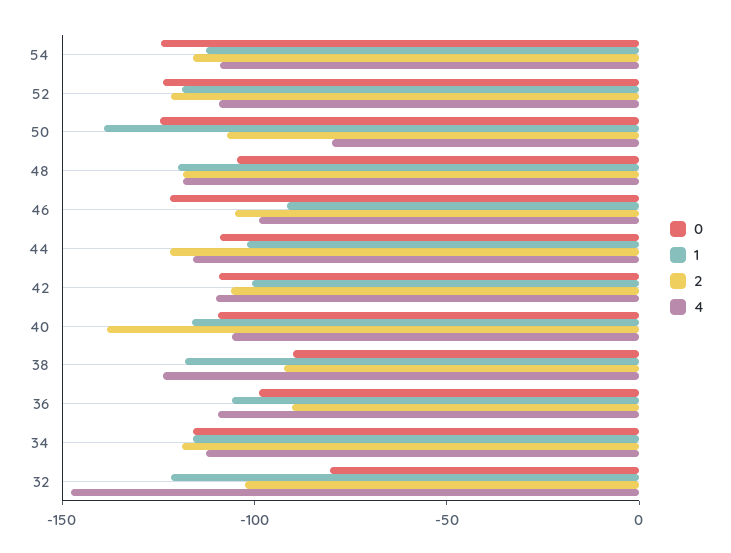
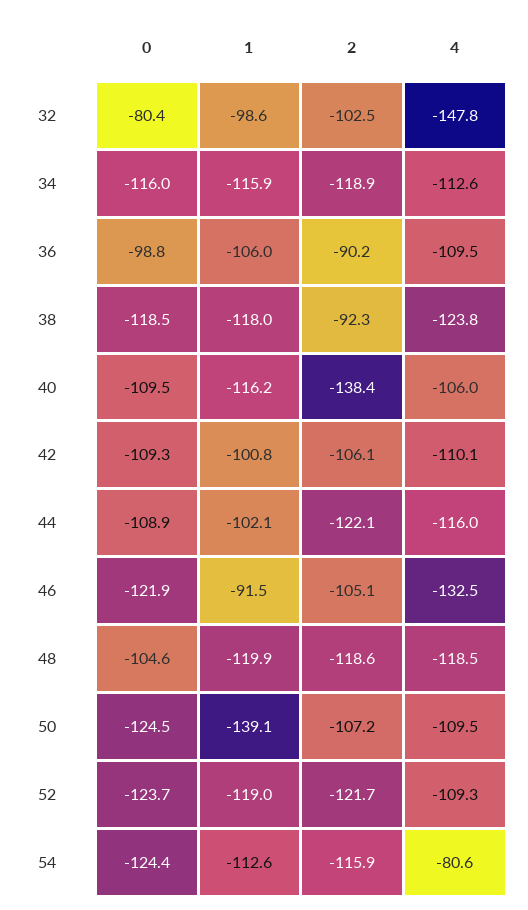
  {
    "0": {
      "54": -124.4,
      "52": -123.7,
      "50": -124.5,
      "48": -104.6,
      "46": -121.9,
      "44": -108.9,
      "42": -109.3,
      "40": -109.5,
-     "38": -90,
+     "38": -118.5,
      "36": -98.8,
      "34": -116,
      "32": -80.4
    },
    "1": {
      "54": -112.6,
      "52": -119,
      "50": -139.1,
      "48": -119.9,
      "46": -91.5,
      "44": -102.1,
      "42": -100.8,
      "40": -116.2,
      "38": -118,
      "36": -106,
      "34": -115.9,
-     "32": -120
+     "32": -98.6
    },
    "2": {
      "54": -115.9,
      "52": -121.7,
      "50": -107.2,
      "48": -118.6,
      "46": -105.1,
      "44": -122.1,
      "42": -106.1,
      "40": -138.4,
      "38": -92.3,
      "36": -90.2,
      "34": -118.9,
      "32": -102.5
    },
    "4": {
-     "54": -110,
+     "54": -80.6,
      "52": -109.3,
-     "50": -80,
+     "50": -109.5,
      "48": -118.5,
-     "46": -100,
+     "46": -132.5,
      "44": -116,
      "42": -110.1,
      "40": -106,
      "38": -123.8,
      "36": -109.5,
      "34": -112.6,
      "32": -147.8
    }
  }

